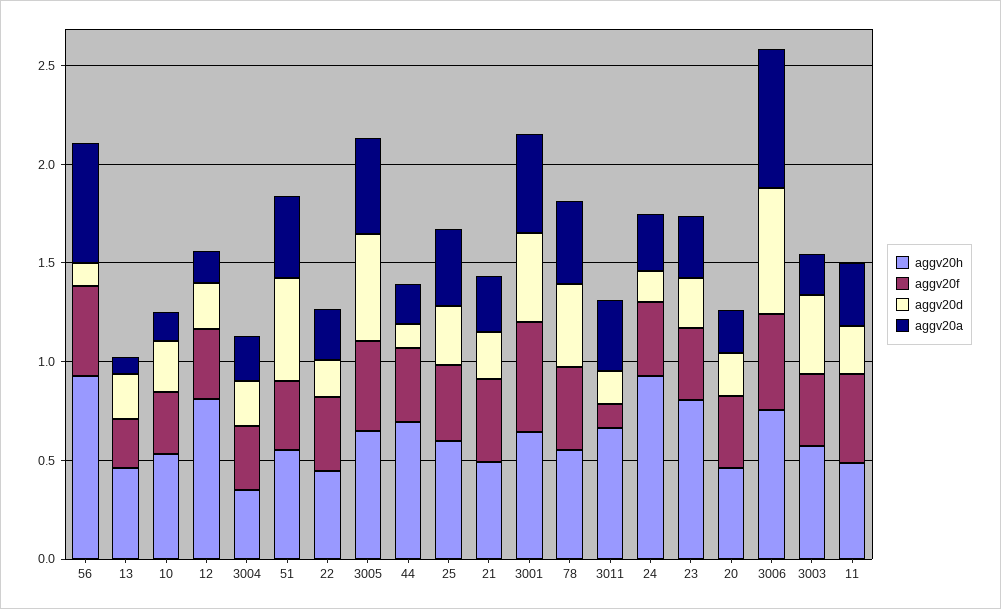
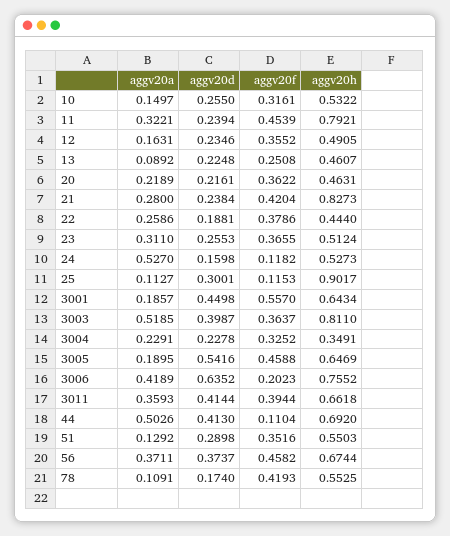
  {
    "aggv20h": {
-     "56": 0.9,
+     "56": 0.6744,
      "13": 0.4607,
      "10": 0.5322,
-     "12": 0.8,
+     "12": 0.4905,
      "3004": 0.3491,
      "51": 0.5503,
      "22": 0.444,
      "3005": 0.6469,
      "44": 0.692,
-     "25": 0.6,
+     "25": 0.9017,
-     "21": 0.5,
+     "21": 0.8273,
      "3001": 0.6434,
      "78": 0.5525,
      "3011": 0.6618,
-     "24": 0.9,
+     "24": 0.5273,
-     "23": 0.8,
+     "23": 0.5124,
      "20": 0.4631,
      "3006": 0.7552,
-     "3003": 0.6,
+     "3003": 0.811,
-     "11": 0.5
+     "11": 0.7921
    },
    "aggv20f": {
      "56": 0.4582,
      "13": 0.2508,
      "10": 0.3161,
      "12": 0.3552,
      "3004": 0.3252,
      "51": 0.3516,
      "22": 0.3786,
      "3005": 0.4588,
-     "44": 0.4,
+     "44": 0.1104,
-     "25": 0.4,
+     "25": 0.1153,
      "21": 0.4204,
      "3001": 0.557,
      "78": 0.4193,
-     "3011": 0.1,
+     "3011": 0.3944,
-     "24": 0.4,
+     "24": 0.1182,
      "23": 0.3655,
      "20": 0.3622,
-     "3006": 0.5,
+     "3006": 0.2023,
      "3003": 0.3637,
      "11": 0.4539
    },
    "aggv20d": {
-     "56": 0.1,
+     "56": 0.3737,
      "13": 0.2248,
      "10": 0.255,
      "12": 0.2346,
      "3004": 0.2278,
-     "51": 0.5,
+     "51": 0.2898,
      "22": 0.1881,
      "3005": 0.5416,
-     "44": 0.1,
+     "44": 0.413,
      "25": 0.3001,
      "21": 0.2384,
      "3001": 0.4498,
-     "78": 0.4,
+     "78": 0.174,
-     "3011": 0.2,
+     "3011": 0.4144,
      "24": 0.1598,
      "23": 0.2553,
      "20": 0.2161,
      "3006": 0.6352,
      "3003": 0.3987,
      "11": 0.2394
    },
    "aggv20a": {
-     "56": 0.6,
+     "56": 0.3711,
      "13": 0.0892,
      "10": 0.1497,
      "12": 0.1631,
      "3004": 0.2291,
-     "51": 0.4,
+     "51": 0.1292,
      "22": 0.2586,
-     "3005": 0.5,
+     "3005": 0.1895,
-     "44": 0.2,
+     "44": 0.5026,
-     "25": 0.4,
+     "25": 0.1127,
      "21": 0.28,
-     "3001": 0.5,
+     "3001": 0.1857,
-     "78": 0.4,
+     "78": 0.1091,
      "3011": 0.3593,
-     "24": 0.3,
+     "24": 0.527,
      "23": 0.311,
      "20": 0.2189,
-     "3006": 0.7,
+     "3006": 0.4189,
-     "3003": 0.2,
+     "3003": 0.5185,
      "11": 0.3221
    }
  }

